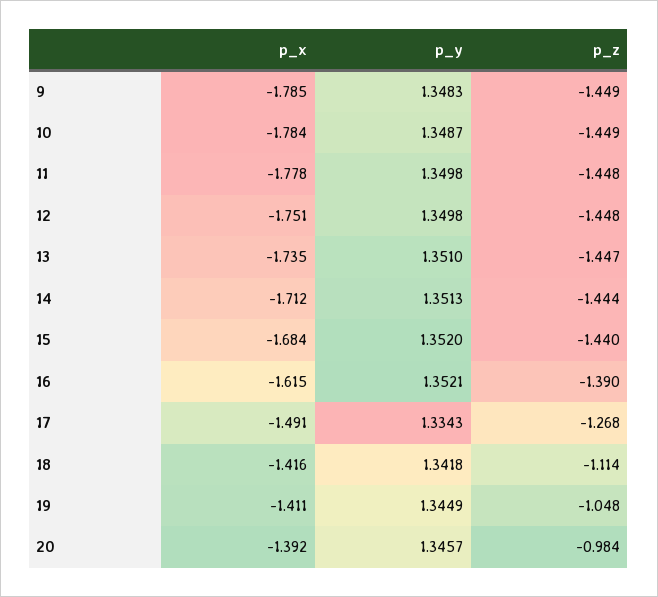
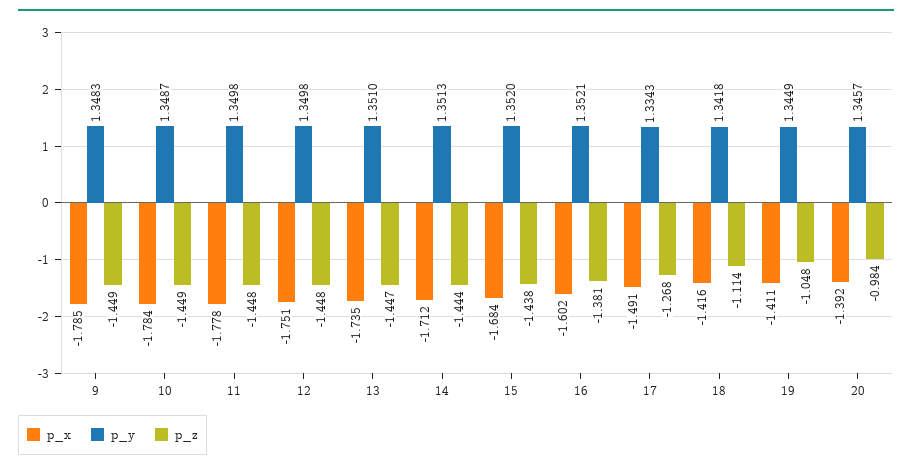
  {
    "p_x": {
      "9": -1.785,
      "10": -1.784,
      "11": -1.778,
      "12": -1.751,
      "13": -1.735,
      "14": -1.712,
      "15": -1.684,
-     "16": -1.615,
+     "16": -1.602,
      "17": -1.491,
      "18": -1.416,
      "19": -1.411,
      "20": -1.392
    },
    "p_y": {
      "9": 1.3483,
      "10": 1.3487,
      "11": 1.3498,
      "12": 1.3498,
      "13": 1.351,
      "14": 1.3513,
      "15": 1.352,
      "16": 1.3521,
      "17": 1.3343,
      "18": 1.3418,
      "19": 1.3449,
      "20": 1.3457
    },
    "p_z": {
      "9": -1.449,
      "10": -1.449,
      "11": -1.448,
      "12": -1.448,
      "13": -1.447,
      "14": -1.444,
-     "15": -1.44,
+     "15": -1.438,
-     "16": -1.39,
+     "16": -1.381,
      "17": -1.268,
      "18": -1.114,
      "19": -1.048,
      "20": -0.984
    }
  }

